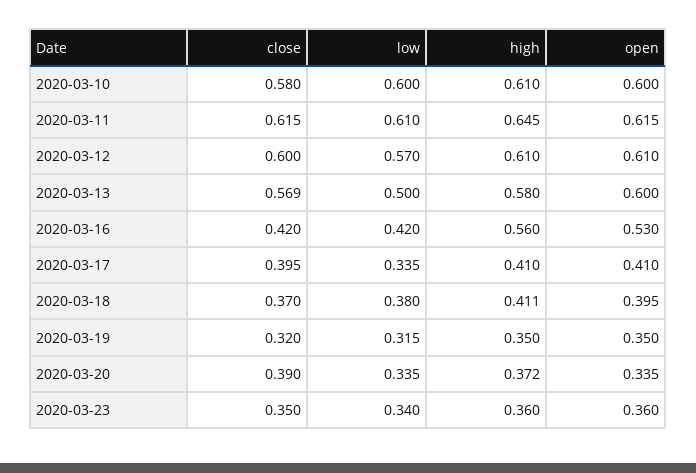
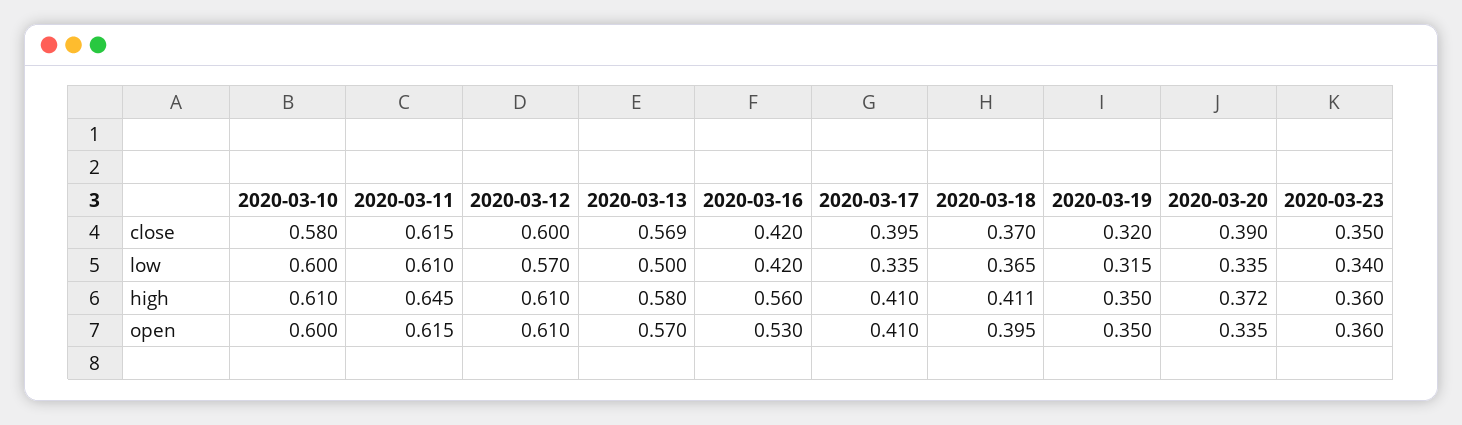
  {
    "close": {
      "2020-03-10": 0.58,
      "2020-03-11": 0.615,
      "2020-03-12": 0.6,
      "2020-03-13": 0.569,
      "2020-03-16": 0.42,
      "2020-03-17": 0.395,
      "2020-03-18": 0.37,
      "2020-03-19": 0.32,
      "2020-03-20": 0.39,
      "2020-03-23": 0.35
    },
    "low": {
      "2020-03-10": 0.6,
      "2020-03-11": 0.61,
      "2020-03-12": 0.57,
      "2020-03-13": 0.5,
      "2020-03-16": 0.42,
      "2020-03-17": 0.335,
-     "2020-03-18": 0.38,
+     "2020-03-18": 0.365,
      "2020-03-19": 0.315,
      "2020-03-20": 0.335,
      "2020-03-23": 0.34
    },
    "high": {
      "2020-03-10": 0.61,
      "2020-03-11": 0.645,
      "2020-03-12": 0.61,
      "2020-03-13": 0.58,
      "2020-03-16": 0.56,
      "2020-03-17": 0.41,
      "2020-03-18": 0.411,
      "2020-03-19": 0.35,
      "2020-03-20": 0.372,
      "2020-03-23": 0.36
    },
    "open": {
      "2020-03-10": 0.6,
      "2020-03-11": 0.615,
      "2020-03-12": 0.61,
-     "2020-03-13": 0.6,
+     "2020-03-13": 0.57,
      "2020-03-16": 0.53,
      "2020-03-17": 0.41,
      "2020-03-18": 0.395,
      "2020-03-19": 0.35,
      "2020-03-20": 0.335,
      "2020-03-23": 0.36
    }
  }

